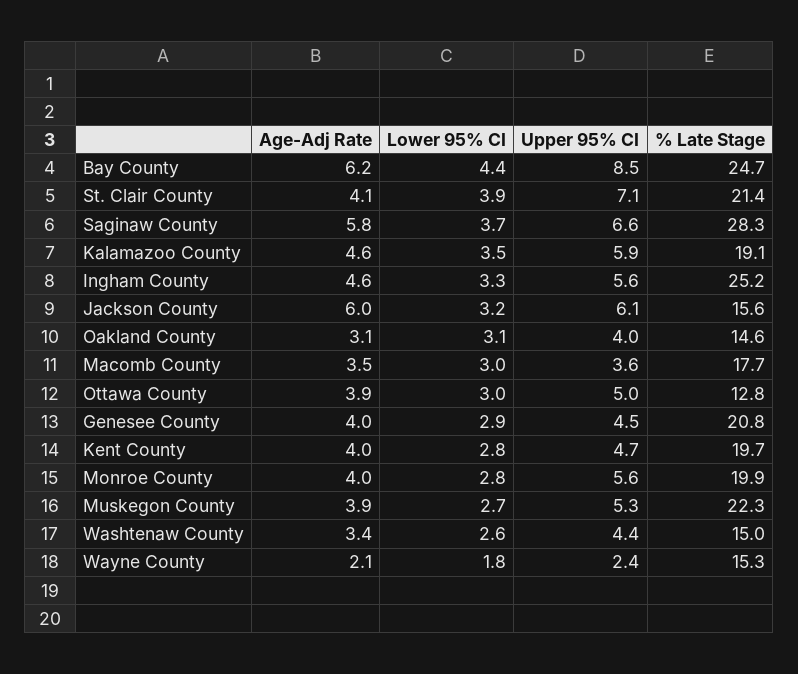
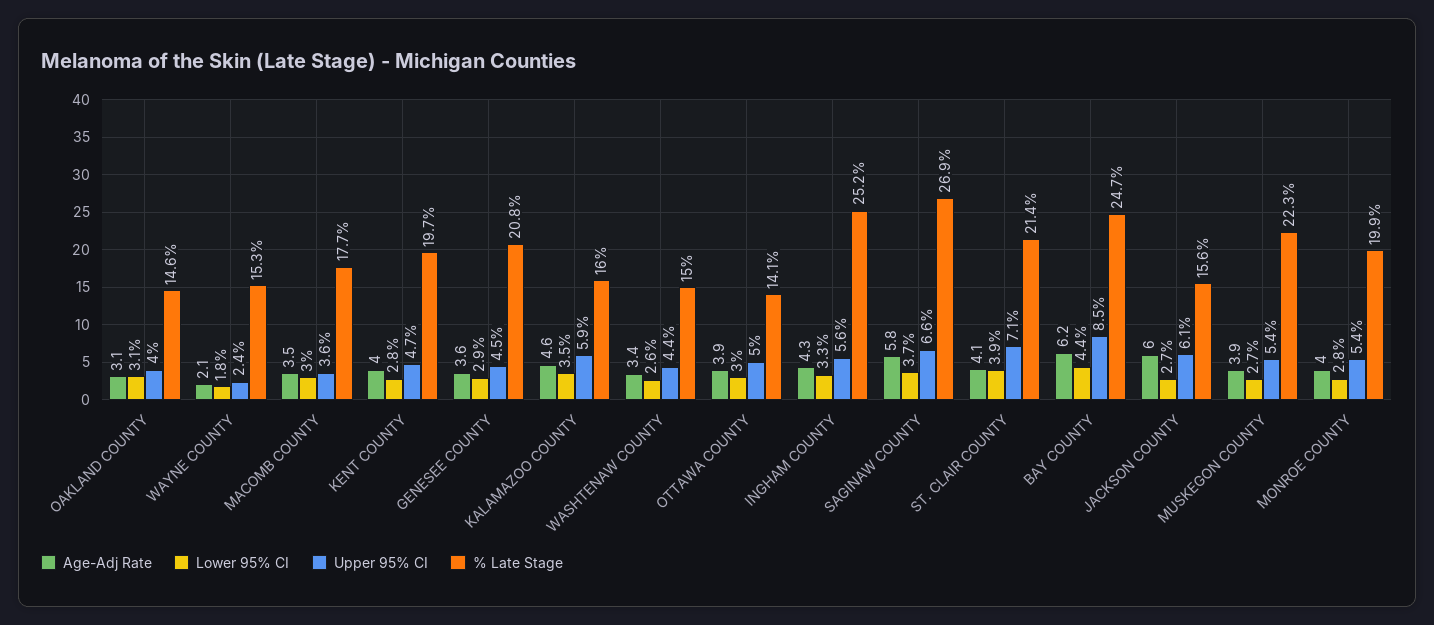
  {
    "Age-Adj Rate": {
      "Bay County": 6.2,
      "St. Clair County": 4.1,
      "Saginaw County": 5.8,
      "Kalamazoo County": 4.6,
-     "Ingham County": 4.6,
+     "Ingham County": 4.3,
      "Jackson County": 6,
      "Oakland County": 3.1,
      "Macomb County": 3.5,
      "Ottawa County": 3.9,
-     "Genesee County": 4,
+     "Genesee County": 3.6,
      "Kent County": 4,
      "Monroe County": 4,
      "Muskegon County": 3.9,
      "Washtenaw County": 3.4,
      "Wayne County": 2.1
    },
    "Lower 95% CI": {
      "Bay County": 4.4,
      "St. Clair County": 3.9,
      "Saginaw County": 3.7,
      "Kalamazoo County": 3.5,
      "Ingham County": 3.3,
-     "Jackson County": 3.2,
+     "Jackson County": 2.7,
      "Oakland County": 3.1,
      "Macomb County": 3,
      "Ottawa County": 3,
      "Genesee County": 2.9,
      "Kent County": 2.8,
      "Monroe County": 2.8,
      "Muskegon County": 2.7,
      "Washtenaw County": 2.6,
      "Wayne County": 1.8
    },
    "Upper 95% CI": {
      "Bay County": 8.5,
      "St. Clair County": 7.1,
      "Saginaw County": 6.6,
      "Kalamazoo County": 5.9,
      "Ingham County": 5.6,
      "Jackson County": 6.1,
      "Oakland County": 4,
      "Macomb County": 3.6,
      "Ottawa County": 5,
      "Genesee County": 4.5,
      "Kent County": 4.7,
-     "Monroe County": 5.6,
+     "Monroe County": 5.4,
-     "Muskegon County": 5.3,
+     "Muskegon County": 5.4,
      "Washtenaw County": 4.4,
      "Wayne County": 2.4
    },
    "% Late Stage": {
      "Bay County": 24.7,
      "St. Clair County": 21.4,
-     "Saginaw County": 28.3,
+     "Saginaw County": 26.9,
-     "Kalamazoo County": 19.1,
+     "Kalamazoo County": 16,
      "Ingham County": 25.2,
      "Jackson County": 15.6,
      "Oakland County": 14.6,
      "Macomb County": 17.7,
-     "Ottawa County": 12.8,
+     "Ottawa County": 14.1,
      "Genesee County": 20.8,
      "Kent County": 19.7,
      "Monroe County": 19.9,
      "Muskegon County": 22.3,
      "Washtenaw County": 15,
      "Wayne County": 15.3
    }
  }

